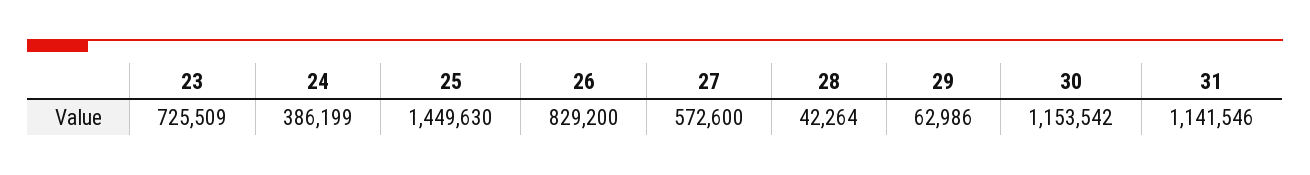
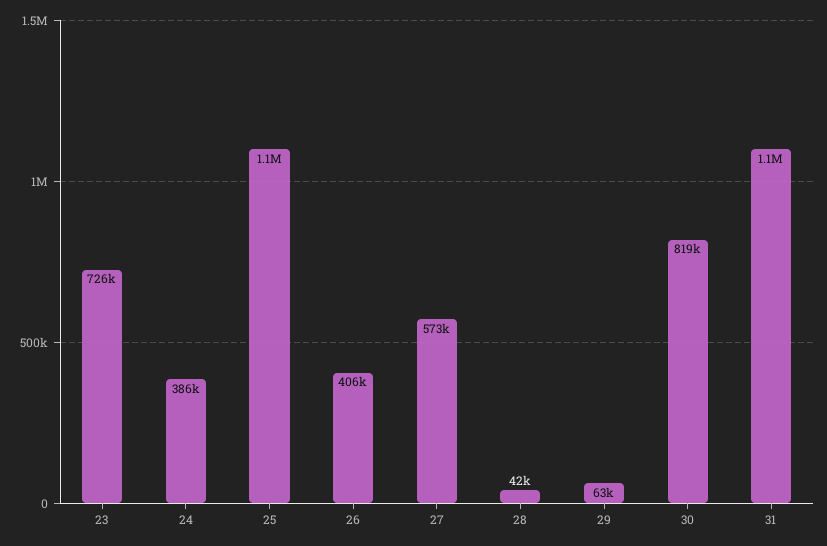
  {
    "23": 725509,
    "24": 386199,
-   "25": 1449630,
+   "25": 1100000,
-   "26": 829200,
+   "26": 406000,
    "27": 572600,
    "28": 42264,
    "29": 62986,
-   "30": 1153542,
+   "30": 819000,
    "31": 1141546
  }

